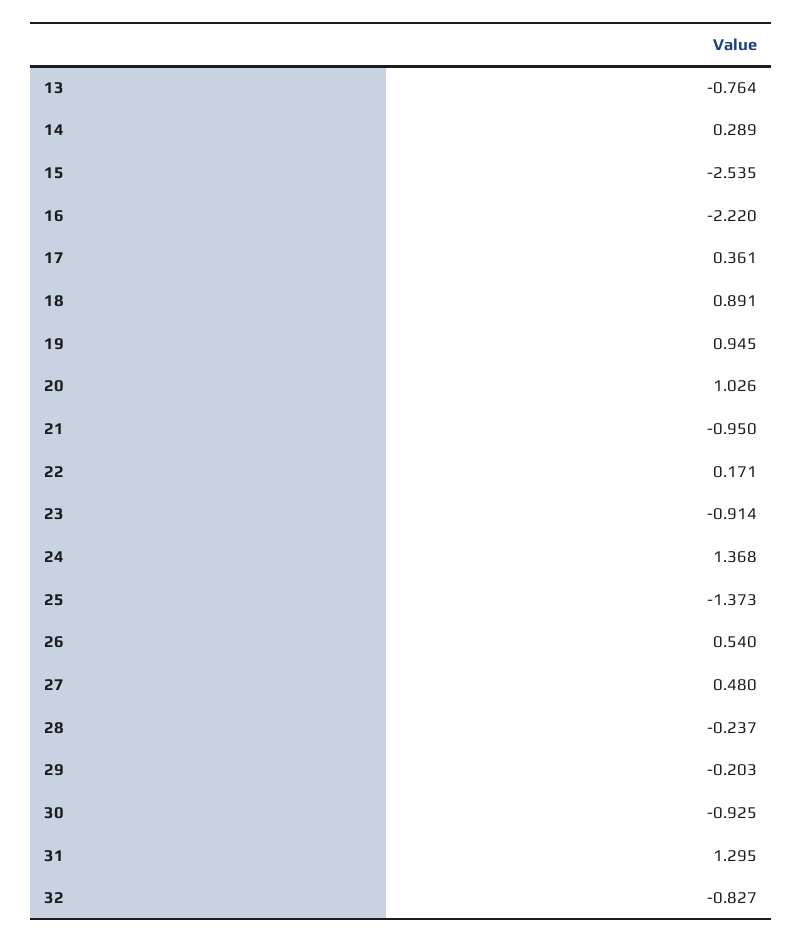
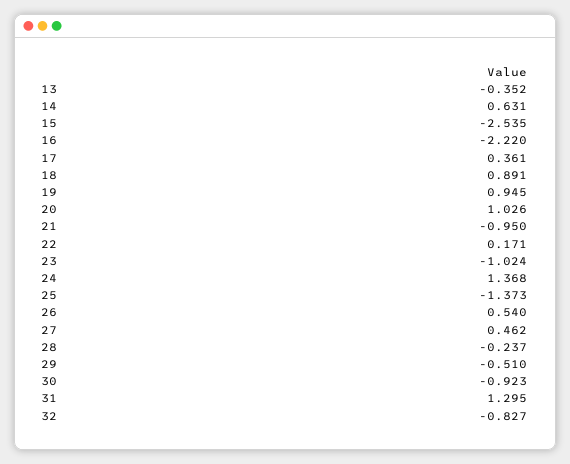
  {
-   "13": -0.764,
+   "13": -0.352,
-   "14": 0.289,
+   "14": 0.631,
    "15": -2.535,
    "16": -2.22,
    "17": 0.361,
    "18": 0.891,
    "19": 0.945,
    "20": 1.026,
    "21": -0.95,
    "22": 0.171,
-   "23": -0.914,
+   "23": -1.024,
    "24": 1.368,
    "25": -1.373,
    "26": 0.54,
-   "27": 0.48,
+   "27": 0.462,
    "28": -0.237,
-   "29": -0.203,
+   "29": -0.51,
-   "30": -0.925,
+   "30": -0.923,
    "31": 1.295,
    "32": -0.827
  }

